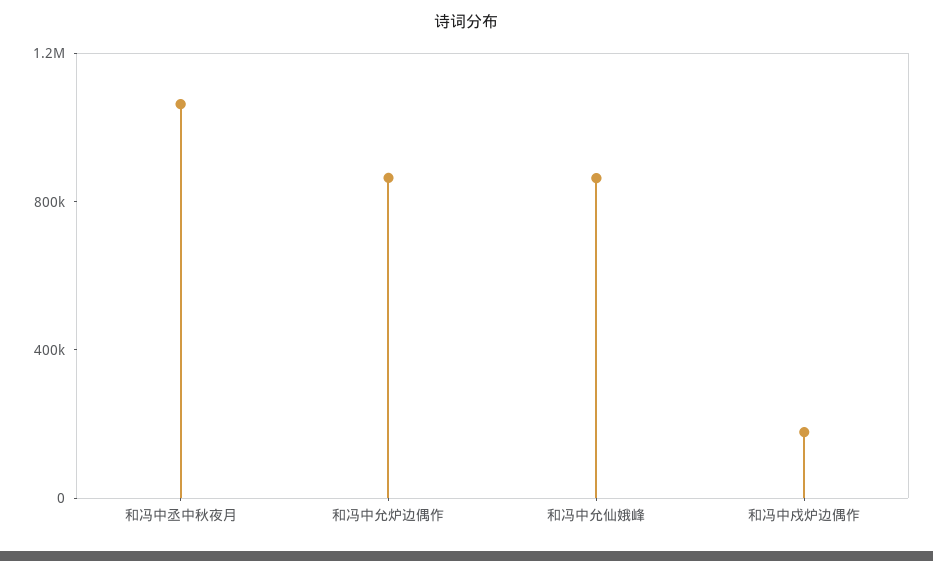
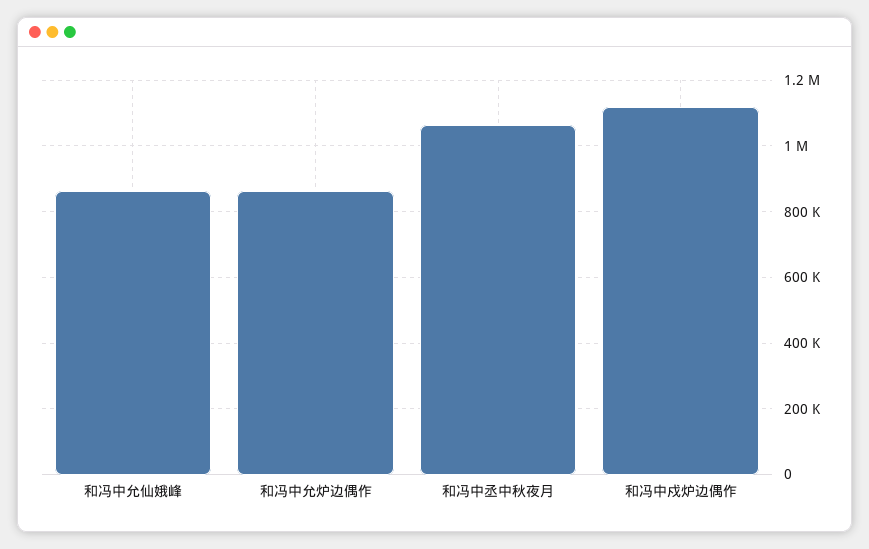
  {
    "和冯中丞中秋夜月": 1060000,
    "和冯中允炉边偶作": 860000,
    "和冯中允仙娥峰": 860000,
-   "和冯中戍炉边偶作": 200000
+   "和冯中戍炉边偶作": 1120000
  }

